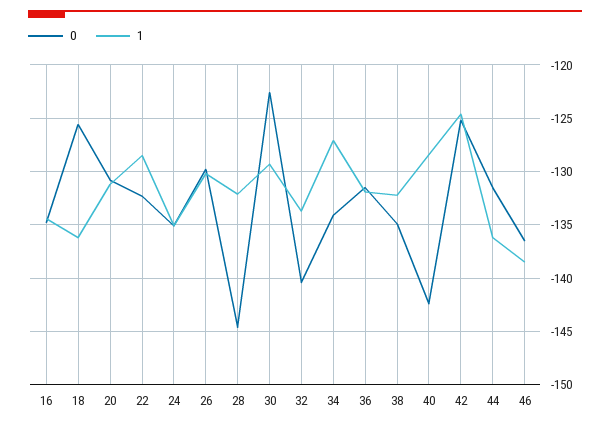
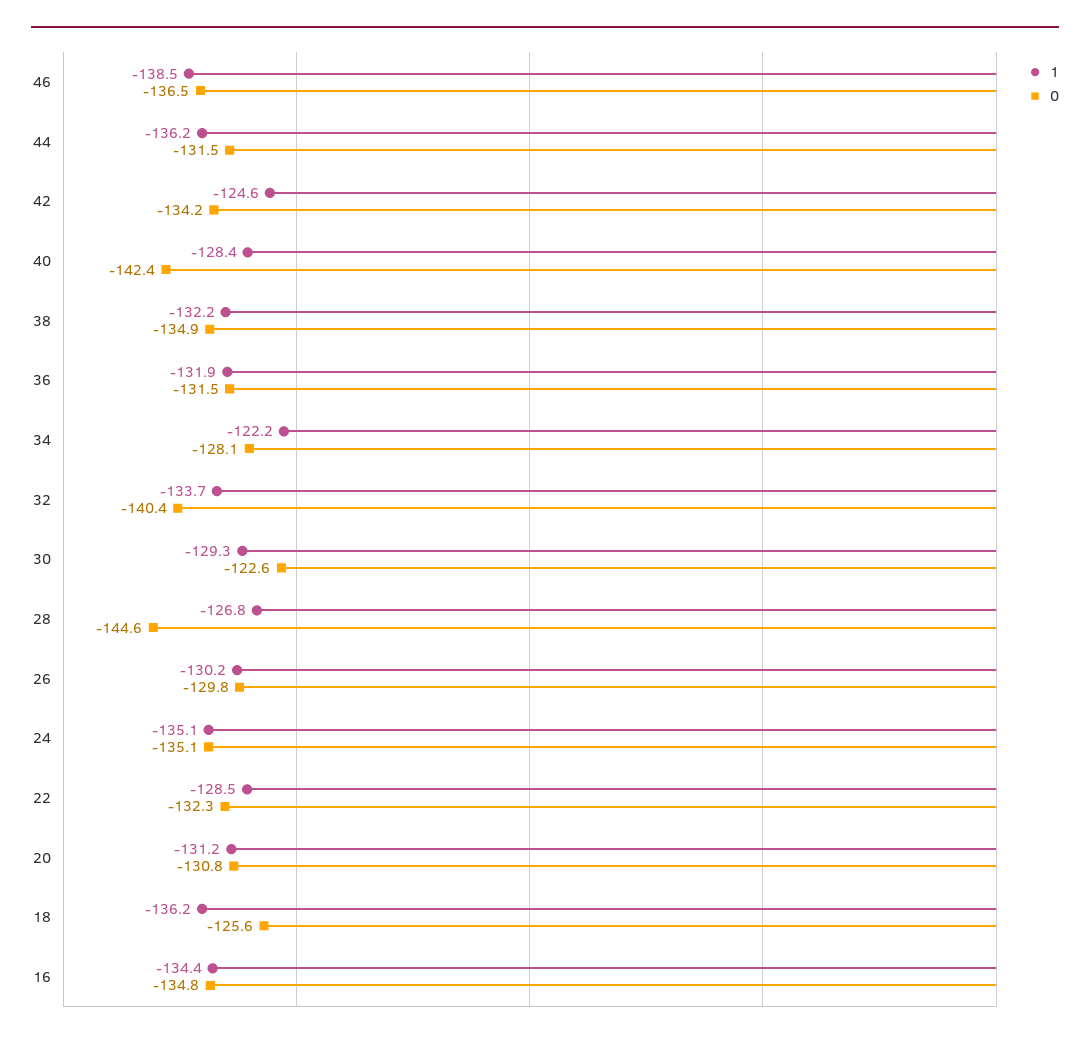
  {
    "0": {
      "16": -134.8,
      "18": -125.6,
      "20": -130.8,
      "22": -132.3,
      "24": -135.1,
      "26": -129.8,
      "28": -144.6,
      "30": -122.6,
      "32": -140.4,
-     "34": -134,
+     "34": -128.1,
      "36": -131.5,
      "38": -134.9,
      "40": -142.4,
-     "42": -125,
+     "42": -134.2,
      "44": -131.5,
      "46": -136.5
    },
    "1": {
      "16": -134.4,
      "18": -136.2,
      "20": -131.2,
      "22": -128.5,
      "24": -135.1,
      "26": -130.2,
-     "28": -132,
+     "28": -126.8,
      "30": -129.3,
      "32": -133.7,
-     "34": -127,
+     "34": -122.2,
      "36": -131.9,
      "38": -132.2,
      "40": -128.4,
      "42": -124.6,
      "44": -136.2,
      "46": -138.5
    }
  }

